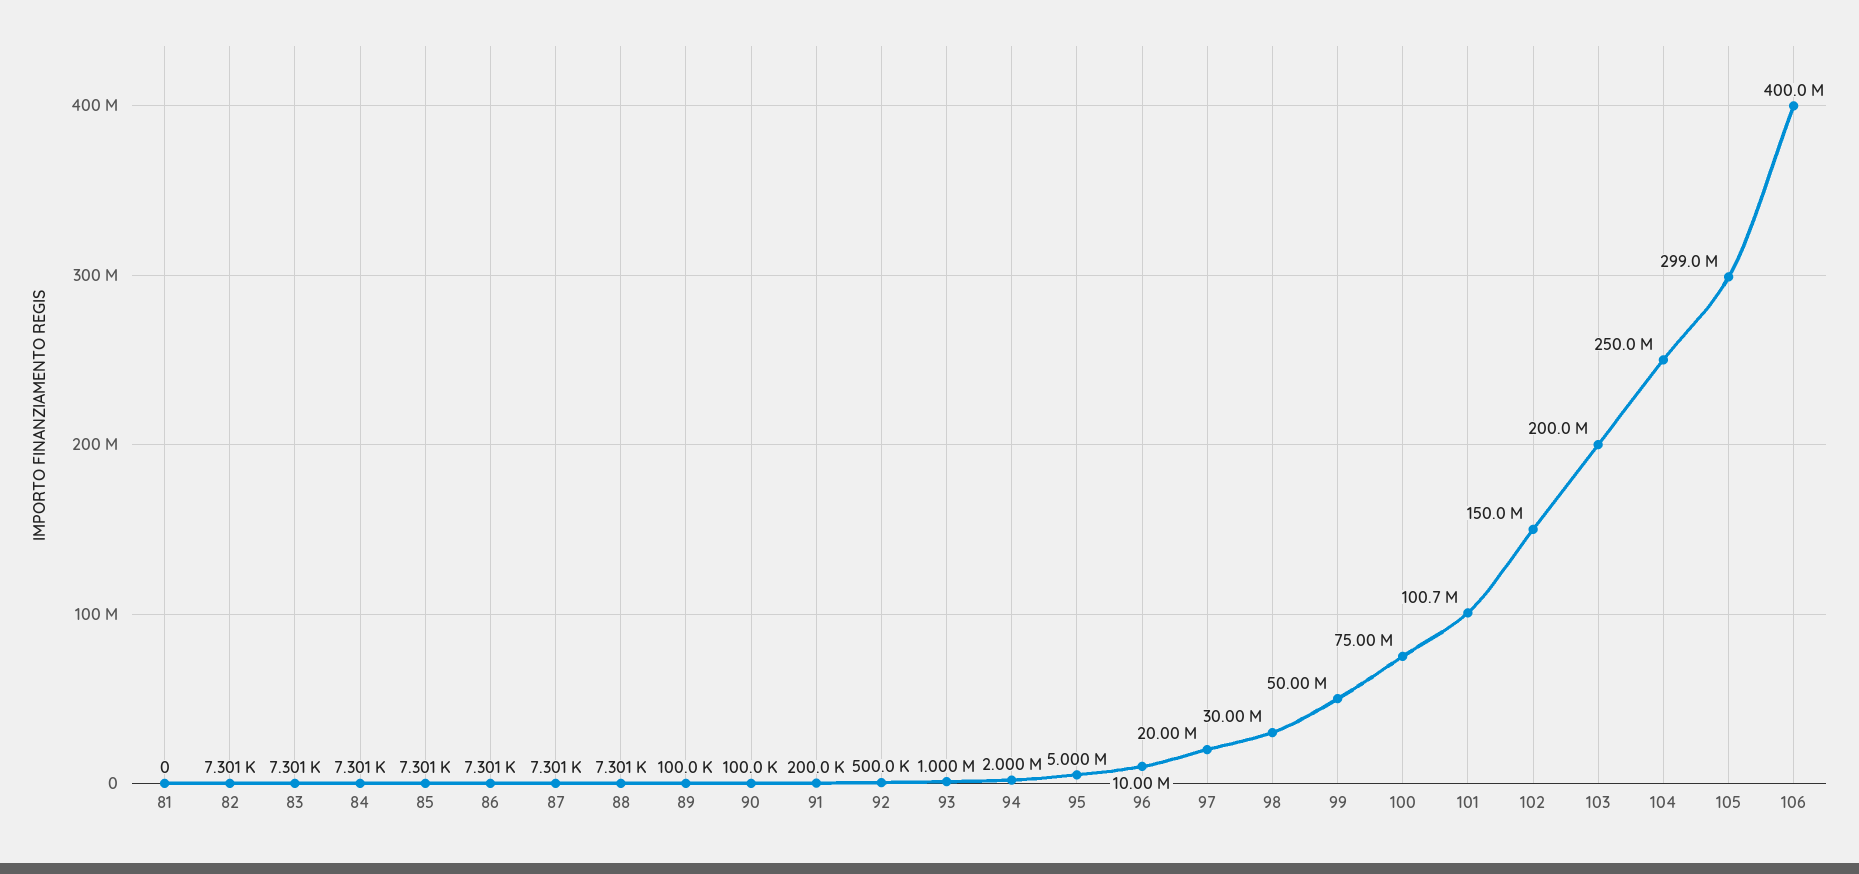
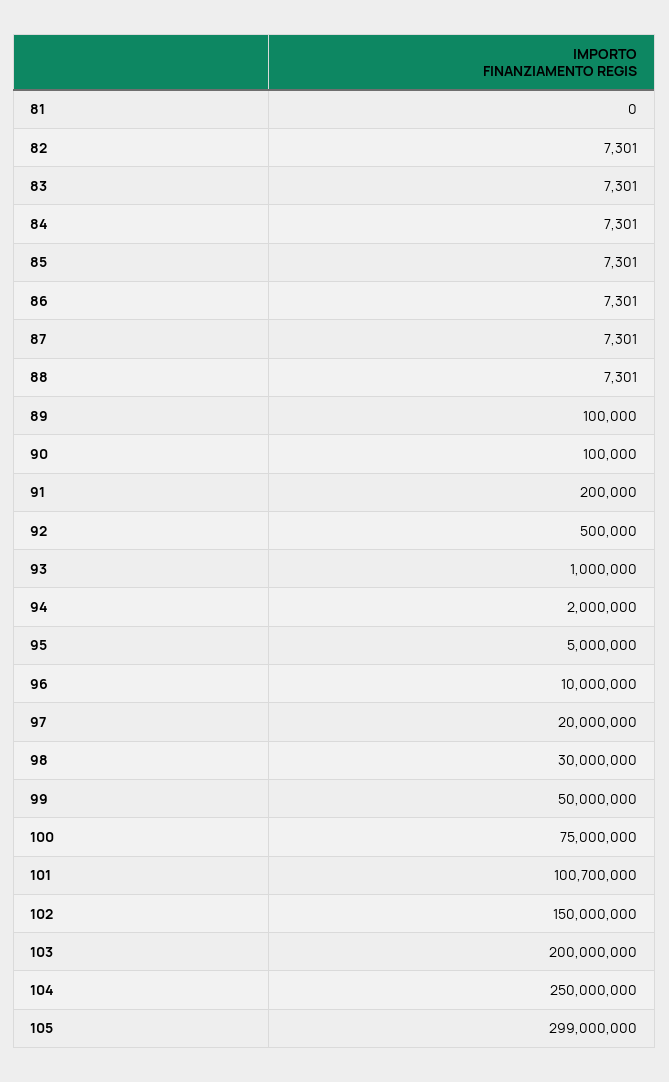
  {
    "81": 0,
    "82": 7301,
    "83": 7301,
    "84": 7301,
    "85": 7301,
    "86": 7301,
    "87": 7301,
    "88": 7301,
    "89": 100000,
    "90": 100000,
    "91": 200000,
    "92": 500000,
    "93": 1000000,
    "94": 2000000,
    "95": 5000000,
    "96": 10000000,
    "97": 20000000,
    "98": 30000000,
    "99": 50000000,
    "100": 75000000,
    "101": 100700000,
    "102": 150000000,
    "103": 200000000,
    "104": 250000000,
-   "105": 299000000,
+   "105": 299000000
-   "106": 400000000
  }

